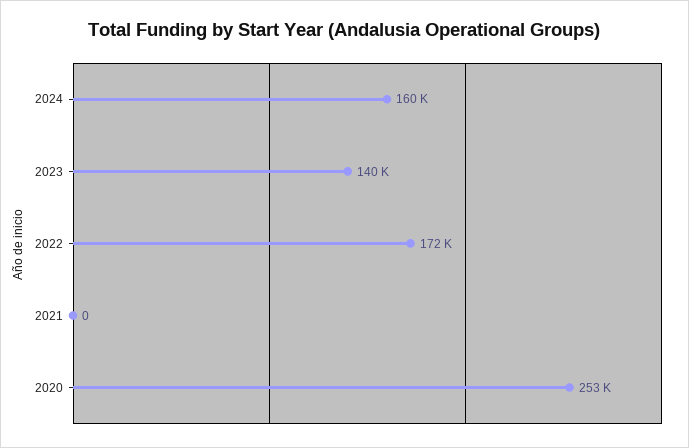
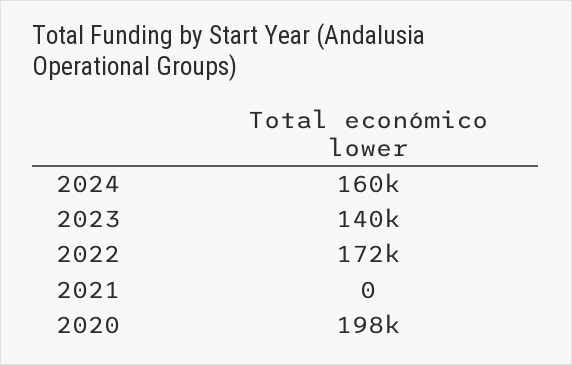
  {
    "2024": 160000,
    "2023": 140000,
    "2022": 172000,
    "2021": 0,
-   "2020": 253000
+   "2020": 198000
  }

